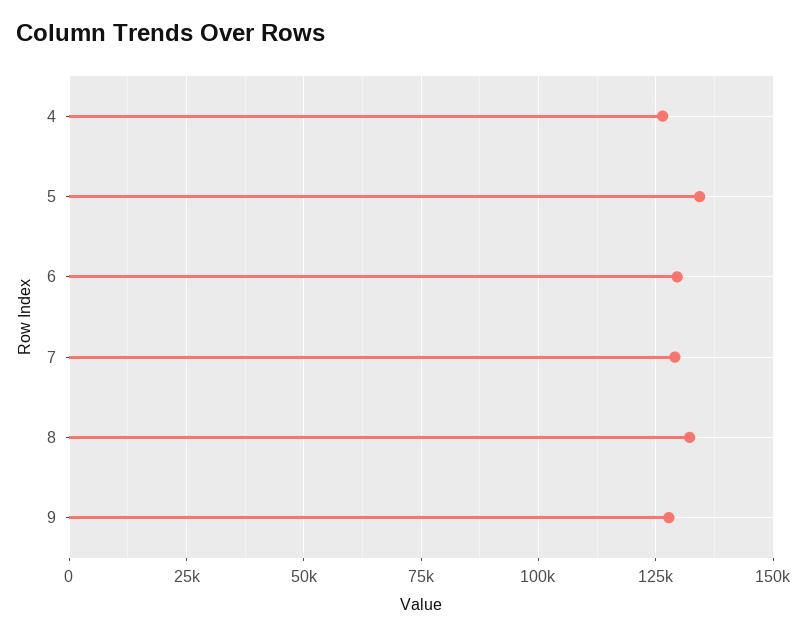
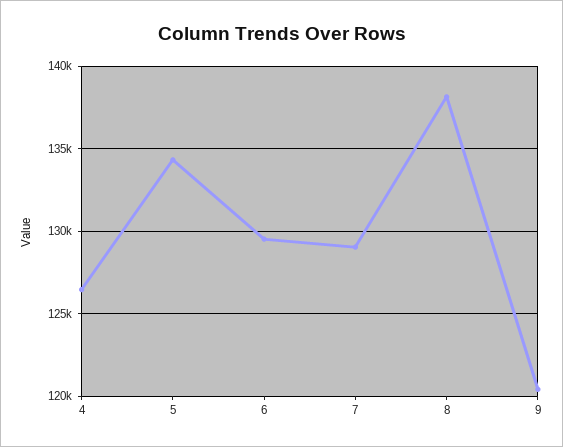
  {
    "4": 126500,
    "5": 134500,
    "6": 129500,
    "7": 129000,
-   "8": 132500,
+   "8": 138000,
-   "9": 127500
+   "9": 120500
  }

